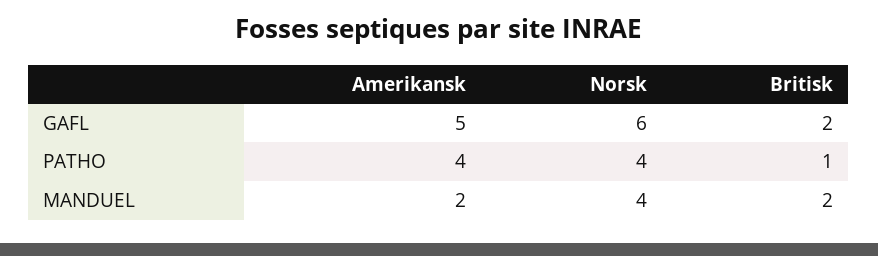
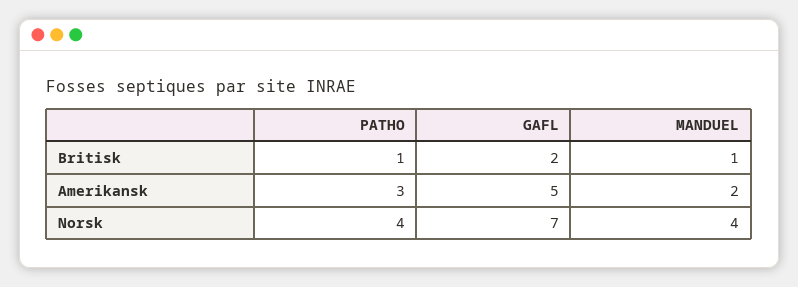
  {
    "Amerikansk": {
      "GAFL": 5,
-     "PATHO": 4,
+     "PATHO": 3,
      "MANDUEL": 2
    },
    "Norsk": {
-     "GAFL": 6,
+     "GAFL": 7,
      "PATHO": 4,
      "MANDUEL": 4
    },
    "Britisk": {
      "GAFL": 2,
      "PATHO": 1,
-     "MANDUEL": 2
+     "MANDUEL": 1
    }
  }

